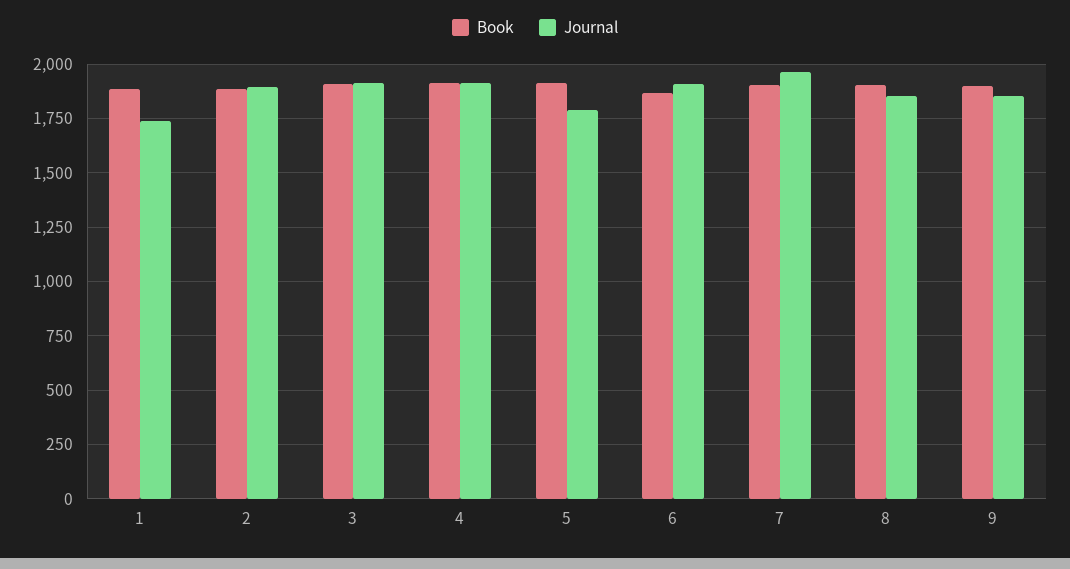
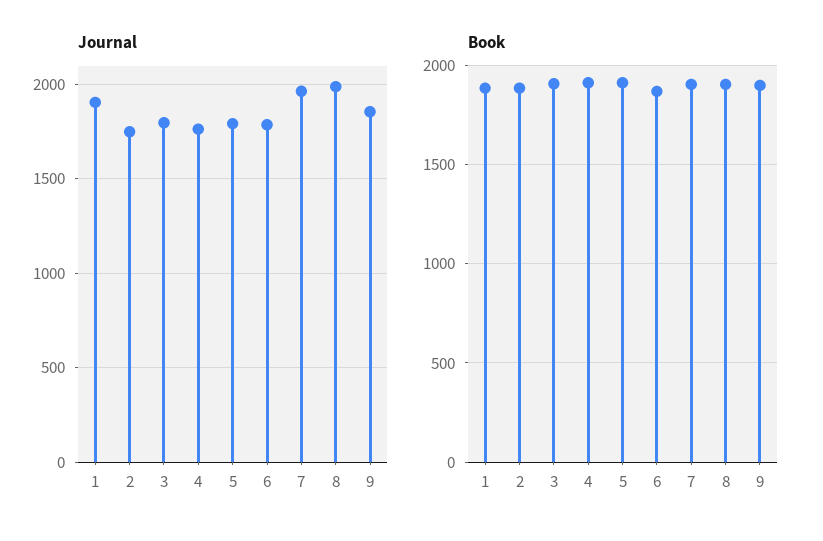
  {
    "Book": {
      "1": 1900,
      "2": 1900,
      "3": 1900,
      "4": 1900,
      "5": 1900,
      "6": 1850,
      "7": 1900,
      "8": 1900,
      "9": 1900
    },
    "Journal": {
-     "1": 1750,
+     "1": 1900,
-     "2": 1900,
+     "2": 1750,
-     "3": 1900,
+     "3": 1800,
-     "4": 1900,
+     "4": 1750,
      "5": 1800,
-     "6": 1900,
+     "6": 1800,
      "7": 1950,
-     "8": 1850,
+     "8": 2000,
      "9": 1850
    }
  }

